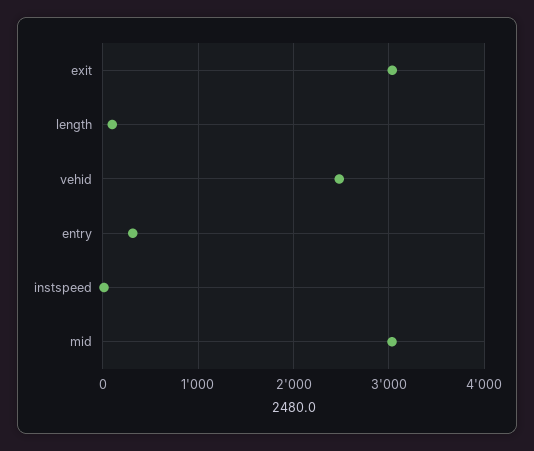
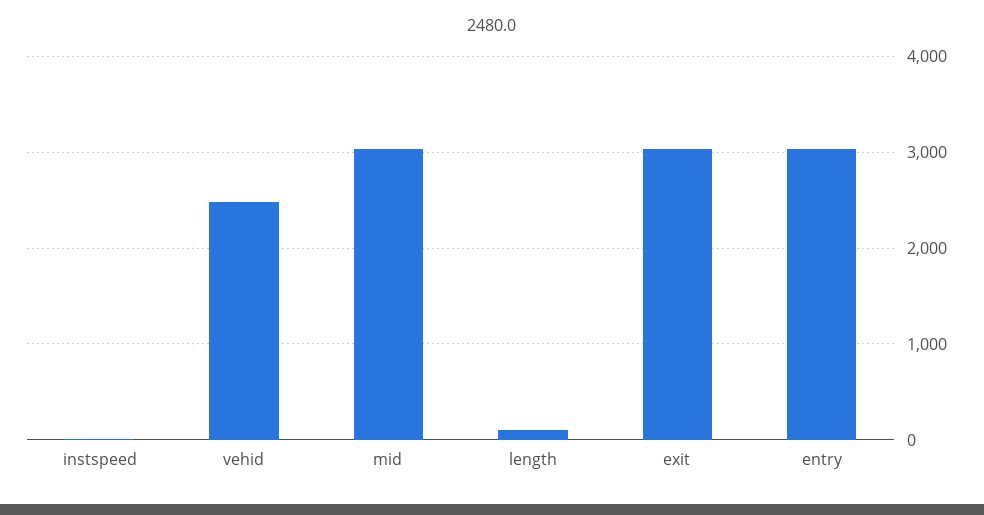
  {
    "exit": 3000,
    "length": 100,
    "vehid": 2500,
-   "entry": 300,
+   "entry": 3000,
    "instspeed": 0,
    "mid": 3000
  }

